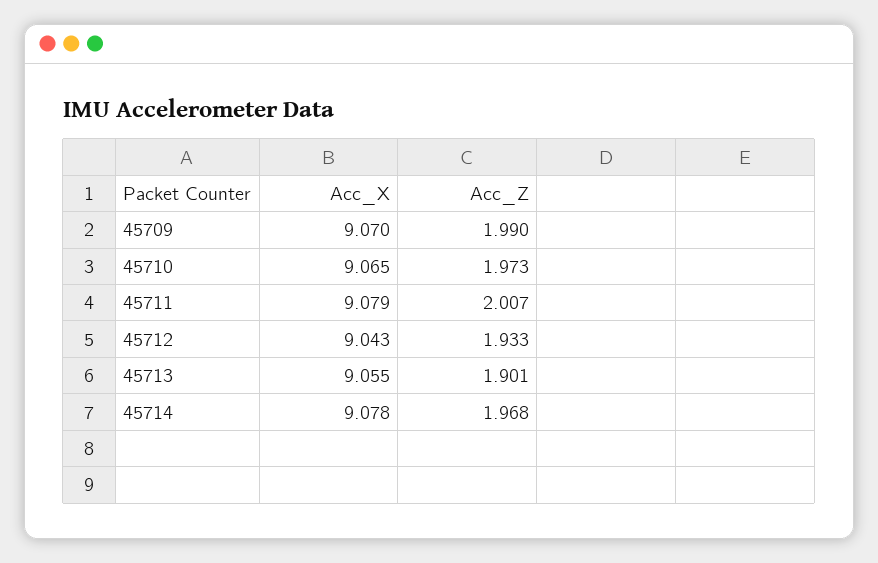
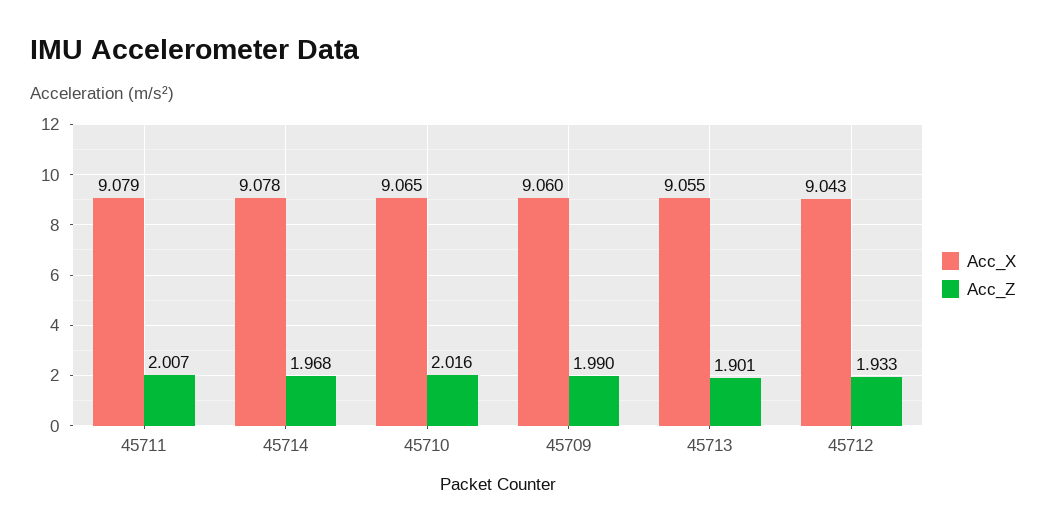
  {
    "Acc_X": {
-     "45709": 9.07,
+     "45709": 9.06,
      "45710": 9.065,
      "45711": 9.079,
      "45712": 9.043,
      "45713": 9.055,
      "45714": 9.078
    },
    "Acc_Z": {
      "45709": 1.99,
-     "45710": 1.973,
+     "45710": 2.016,
      "45711": 2.007,
      "45712": 1.933,
      "45713": 1.901,
      "45714": 1.968
    }
  }

